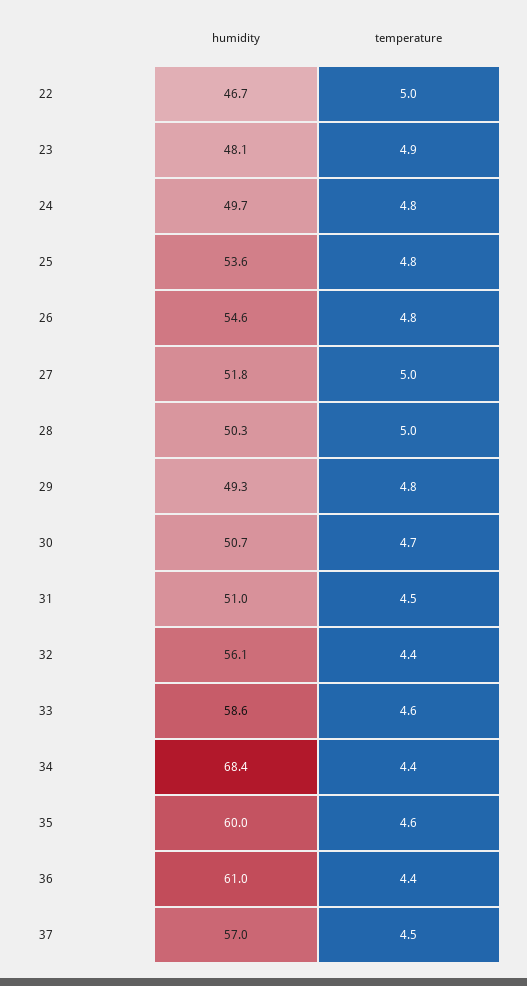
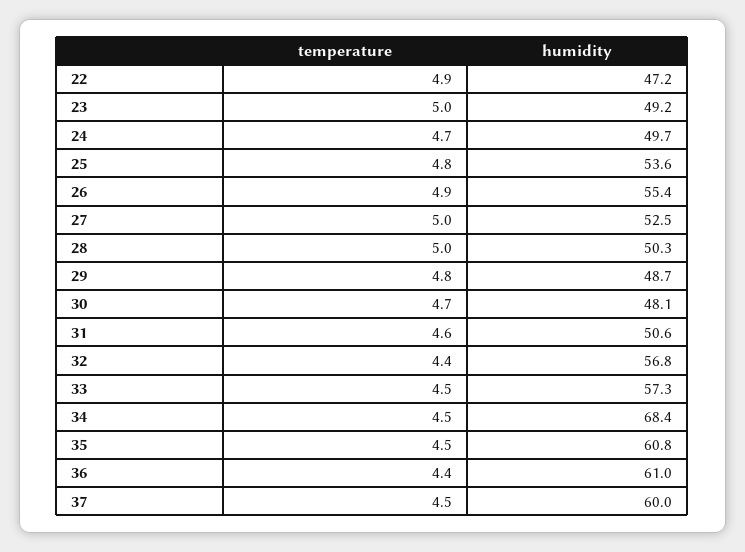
  {
    "humidity": {
-     "22": 46.7,
+     "22": 47.2,
-     "23": 48.1,
+     "23": 49.2,
      "24": 49.7,
      "25": 53.6,
-     "26": 54.6,
+     "26": 55.4,
-     "27": 51.8,
+     "27": 52.5,
      "28": 50.3,
-     "29": 49.3,
+     "29": 48.7,
-     "30": 50.7,
+     "30": 48.1,
-     "31": 51,
+     "31": 50.6,
-     "32": 56.1,
+     "32": 56.8,
-     "33": 58.6,
+     "33": 57.3,
      "34": 68.4,
-     "35": 60,
+     "35": 60.8,
      "36": 61,
-     "37": 57
+     "37": 60
    },
    "temperature": {
-     "22": 5,
+     "22": 4.9,
-     "23": 4.9,
+     "23": 5,
-     "24": 4.8,
+     "24": 4.7,
      "25": 4.8,
-     "26": 4.8,
+     "26": 4.9,
      "27": 5,
      "28": 5,
      "29": 4.8,
      "30": 4.7,
-     "31": 4.5,
+     "31": 4.6,
      "32": 4.4,
-     "33": 4.6,
+     "33": 4.5,
-     "34": 4.4,
+     "34": 4.5,
-     "35": 4.6,
+     "35": 4.5,
      "36": 4.4,
      "37": 4.5
    }
  }

